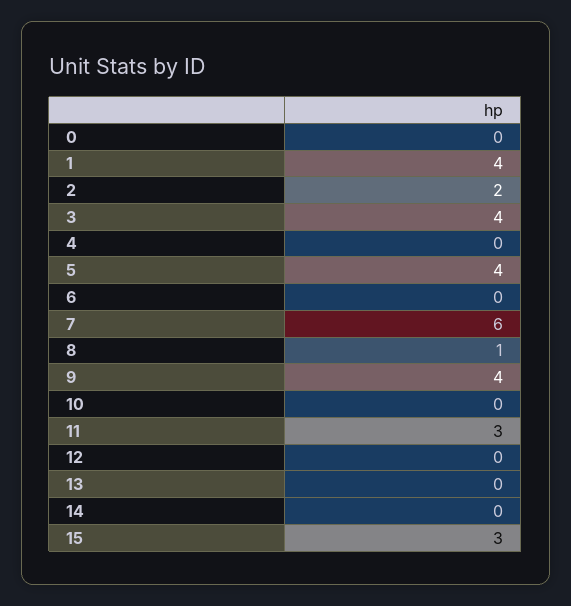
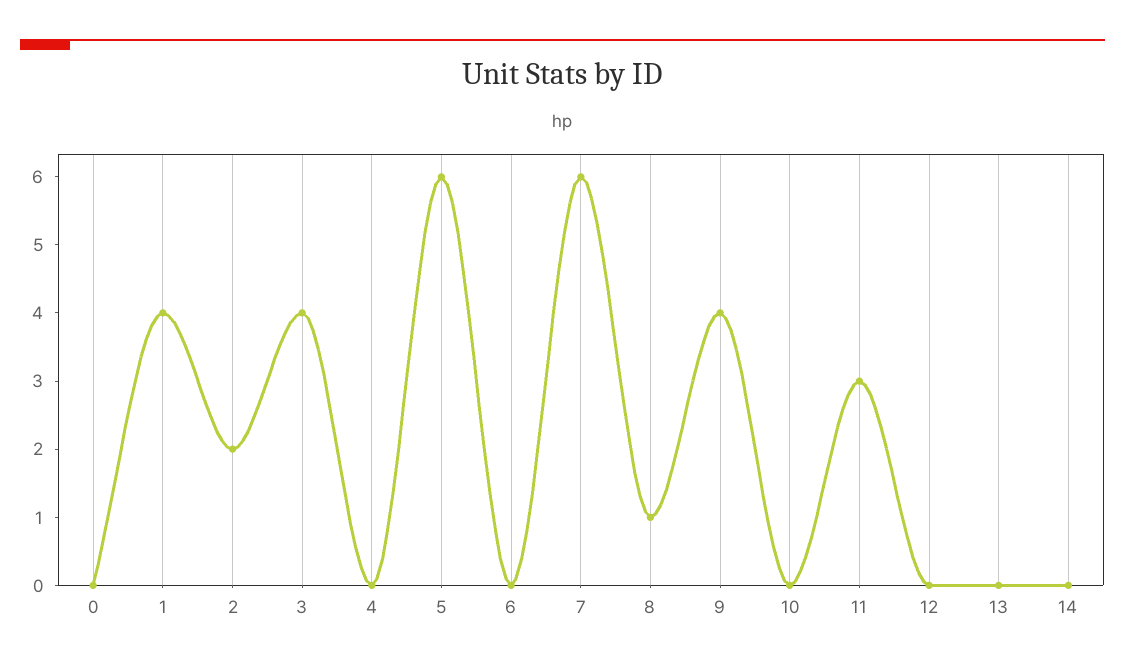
  {
    "0": 0,
    "1": 4,
    "2": 2,
    "3": 4,
    "4": 0,
-   "5": 4,
+   "5": 6,
    "6": 0,
    "7": 6,
    "8": 1,
    "9": 4,
    "10": 0,
    "11": 3,
    "12": 0,
    "13": 0,
-   "14": 0,
+   "14": 0
-   "15": 3
  }

